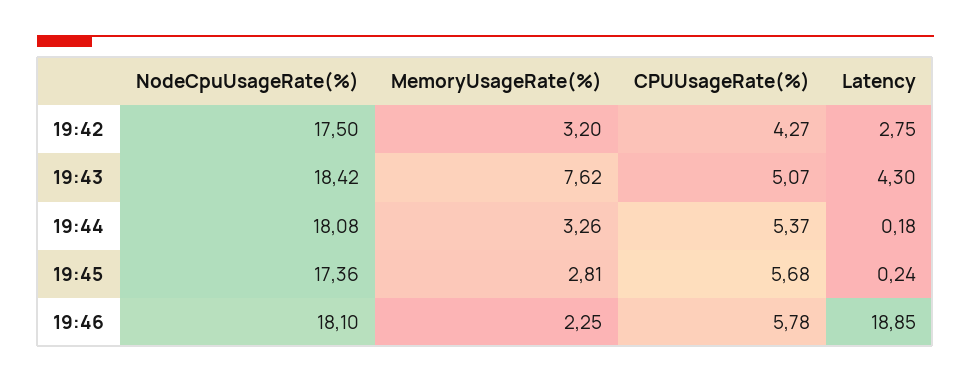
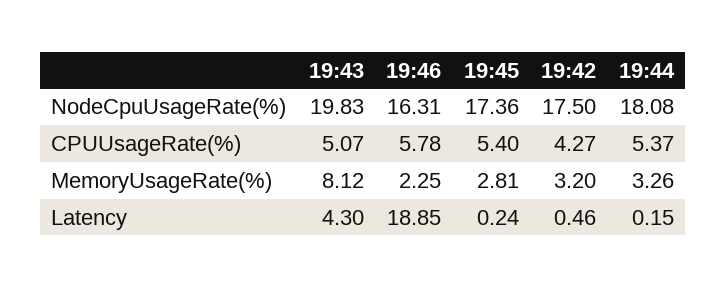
  {
    "NodeCpuUsageRate(%)": {
      "19:42": 17.5,
-     "19:43": 18.42,
+     "19:43": 19.83,
      "19:44": 18.08,
      "19:45": 17.36,
-     "19:46": 18.1
+     "19:46": 16.31
    },
    "MemoryUsageRate(%)": {
      "19:42": 3.2,
-     "19:43": 7.62,
+     "19:43": 8.12,
      "19:44": 3.26,
      "19:45": 2.81,
      "19:46": 2.25
    },
    "CPUUsageRate(%)": {
      "19:42": 4.27,
      "19:43": 5.07,
      "19:44": 5.37,
-     "19:45": 5.68,
+     "19:45": 5.4,
      "19:46": 5.78
    },
    "Latency": {
-     "19:42": 2.75,
+     "19:42": 0.46,
      "19:43": 4.3,
-     "19:44": 0.18,
+     "19:44": 0.15,
      "19:45": 0.24,
      "19:46": 18.85
    }
  }

